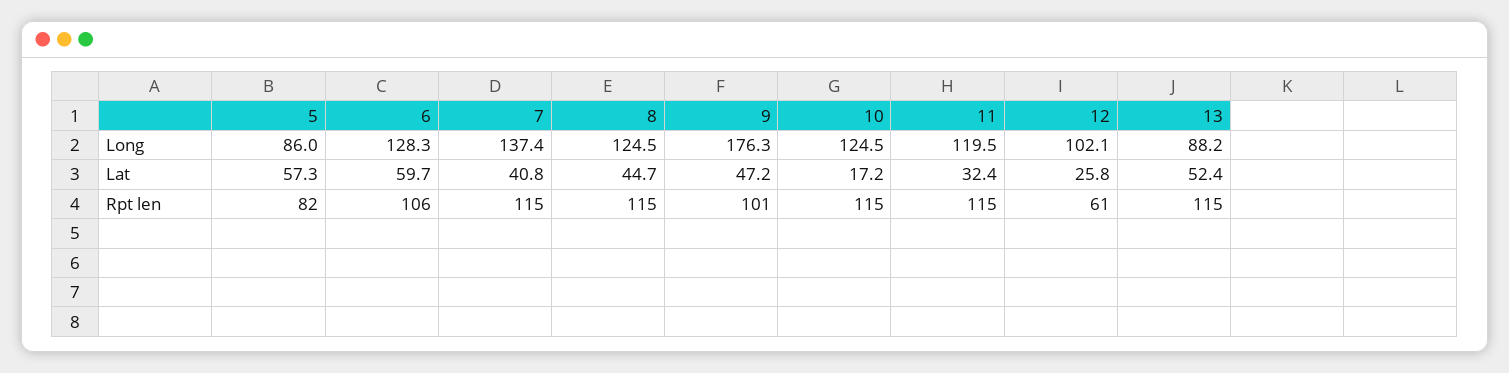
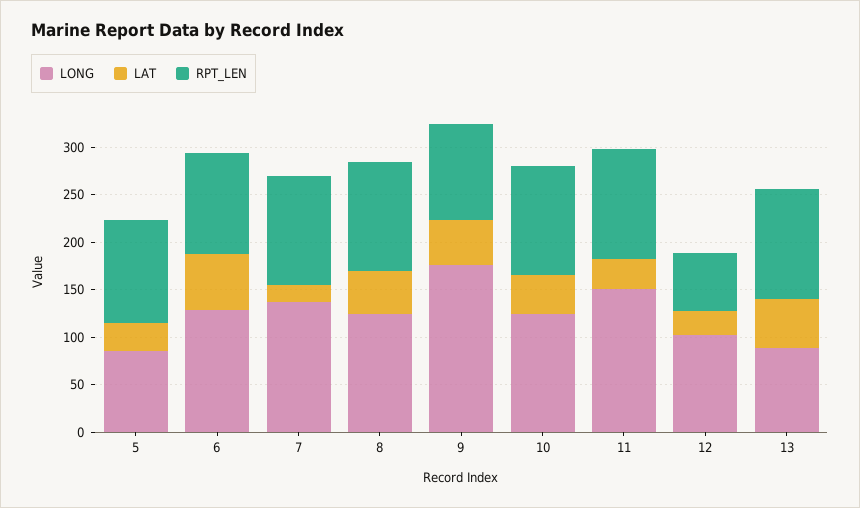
  {
    "Long": {
      "5": 86,
      "6": 128.3,
      "7": 137.4,
      "8": 124.5,
      "9": 176.3,
      "10": 124.5,
-     "11": 119.5,
+     "11": 150,
      "12": 102.1,
      "13": 88.2
    },
    "Lat": {
-     "5": 57.3,
+     "5": 30,
      "6": 59.7,
-     "7": 40.8,
+     "7": 20,
      "8": 44.7,
      "9": 47.2,
-     "10": 17.2,
+     "10": 40,
      "11": 32.4,
      "12": 25.8,
      "13": 52.4
    },
    "Rpt len": {
-     "5": 82,
+     "5": 110,
      "6": 106,
      "7": 115,
      "8": 115,
      "9": 101,
      "10": 115,
      "11": 115,
      "12": 61,
      "13": 115
    }
  }

